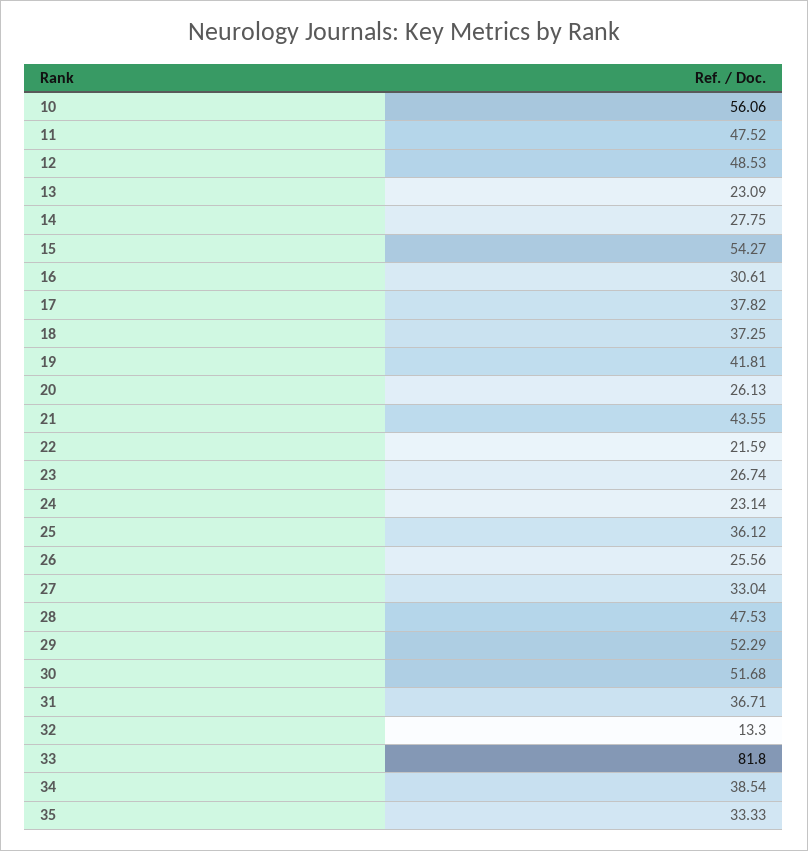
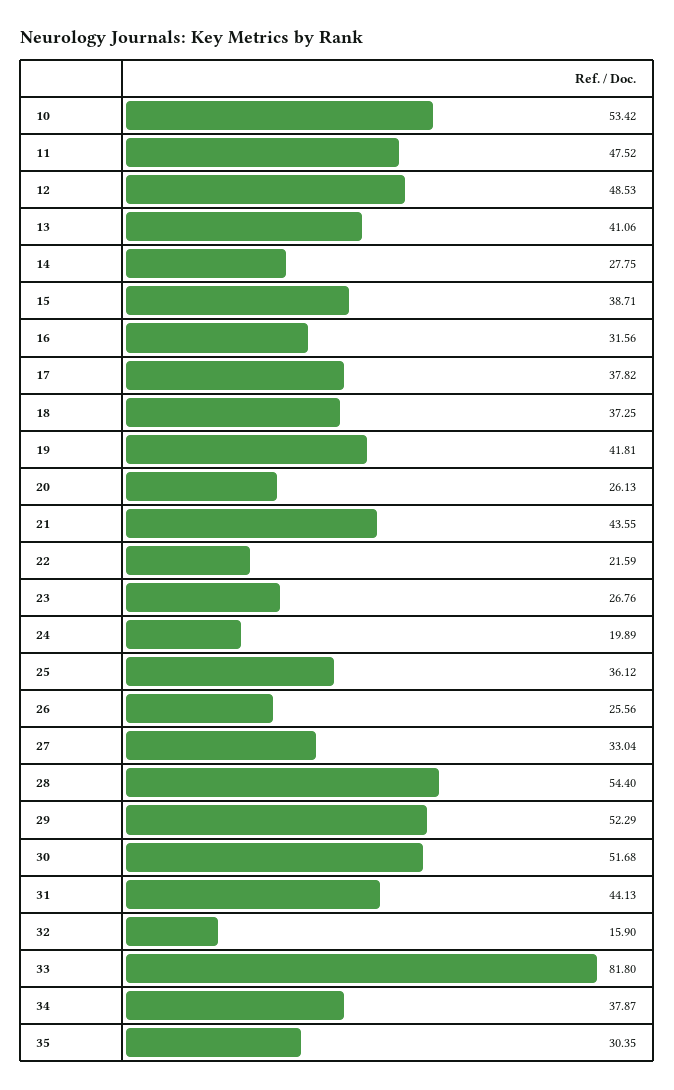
  {
-   "10": 56.06,
+   "10": 53.42,
    "11": 47.52,
    "12": 48.53,
-   "13": 23.09,
+   "13": 41.06,
    "14": 27.75,
-   "15": 54.27,
+   "15": 38.71,
-   "16": 30.61,
+   "16": 31.56,
    "17": 37.82,
    "18": 37.25,
    "19": 41.81,
    "20": 26.13,
    "21": 43.55,
    "22": 21.59,
-   "23": 26.74,
+   "23": 26.76,
-   "24": 23.14,
+   "24": 19.89,
    "25": 36.12,
    "26": 25.56,
    "27": 33.04,
-   "28": 47.53,
+   "28": 54.4,
    "29": 52.29,
    "30": 51.68,
-   "31": 36.71,
+   "31": 44.13,
-   "32": 13.3,
+   "32": 15.9,
    "33": 81.8,
-   "34": 38.54,
+   "34": 37.87,
-   "35": 33.33
+   "35": 30.35
  }

